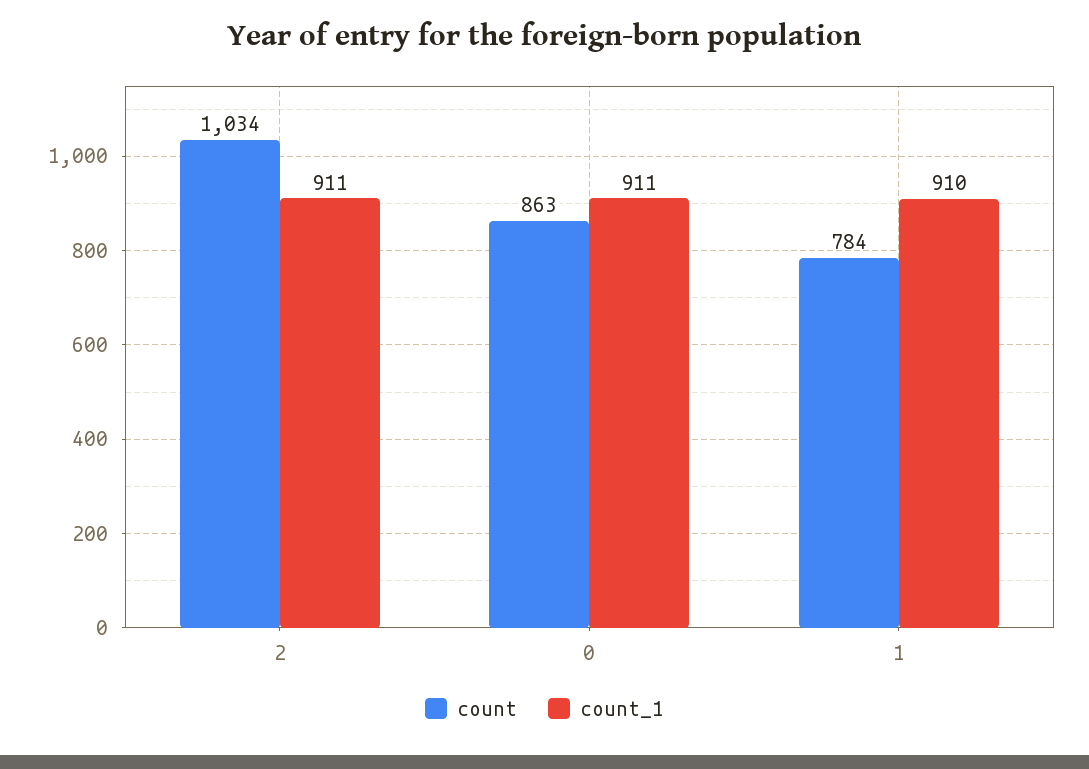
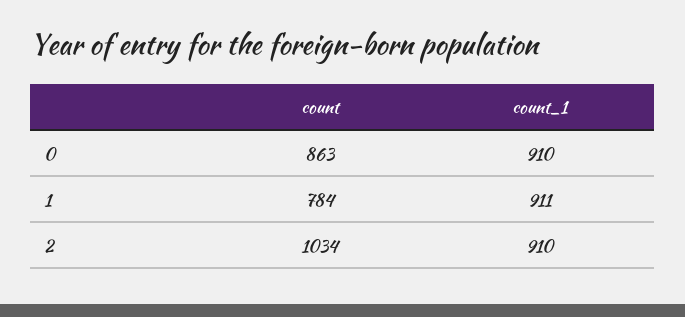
  {
    "count": {
      "2": 1034,
      "0": 863,
      "1": 784
    },
    "count_1": {
-     "2": 911,
+     "2": 910,
-     "0": 911,
+     "0": 910,
-     "1": 910
+     "1": 911
    }
  }

